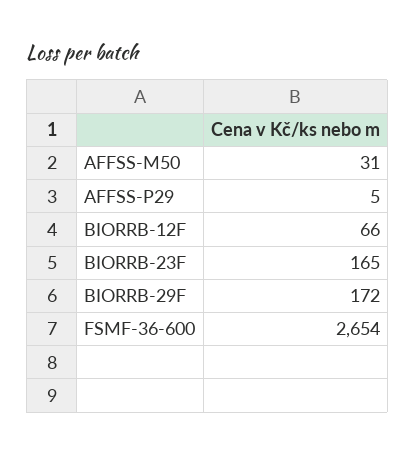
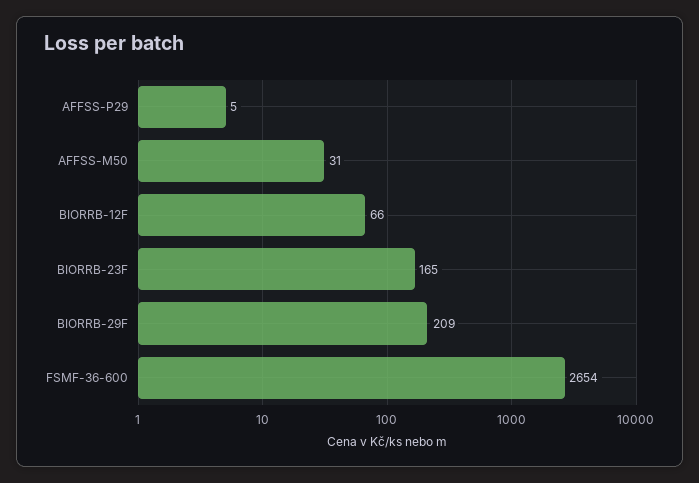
  {
    "AFFSS-M50": 31,
    "AFFSS-P29": 5,
    "BIORRB-12F": 66,
    "BIORRB-23F": 165,
-   "BIORRB-29F": 172,
+   "BIORRB-29F": 209,
    "FSMF-36-600": 2654
  }

